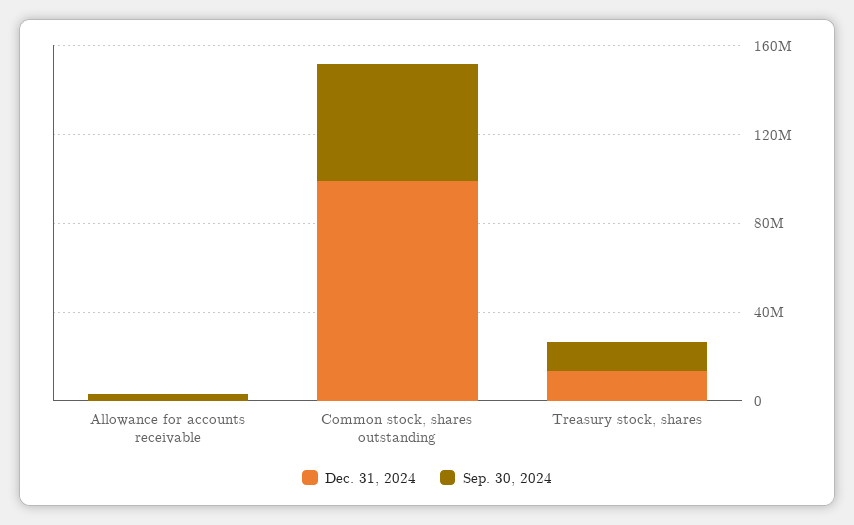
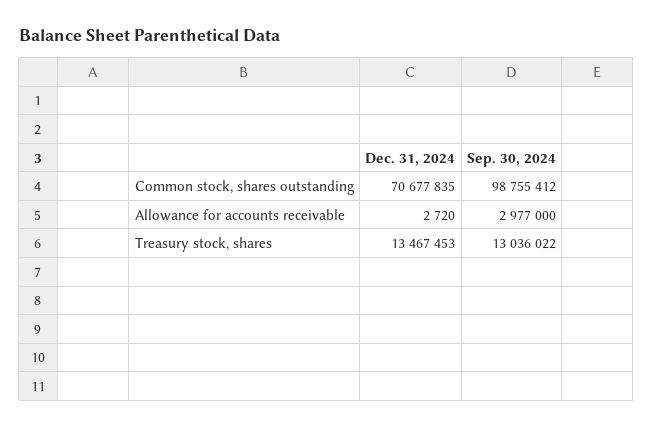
  {
    "Dec. 31, 2024": {
      "Allowance for accounts receivable": 2720,
-     "Common stock, shares outstanding": 100000000,
+     "Common stock, shares outstanding": 70677835,
      "Treasury stock, shares": 13467453
    },
    "Sep. 30, 2024": {
      "Allowance for accounts receivable": 2977000,
-     "Common stock, shares outstanding": 50000000,
+     "Common stock, shares outstanding": 98755412,
      "Treasury stock, shares": 13036022
    }
  }

